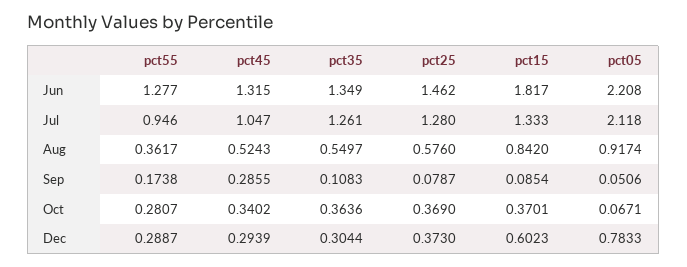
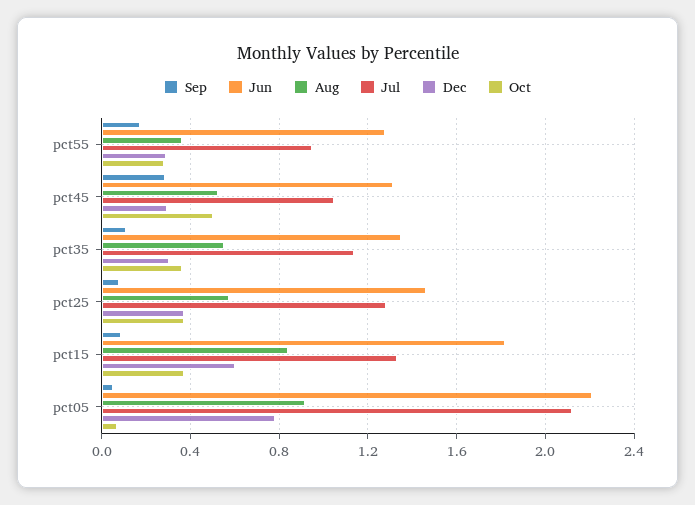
  {
    "Jun": {
      "pct55": 1.277,
      "pct45": 1.315,
      "pct35": 1.349,
      "pct25": 1.462,
      "pct15": 1.817,
      "pct05": 2.208
    },
    "Jul": {
      "pct55": 0.946,
      "pct45": 1.047,
-     "pct35": 1.261,
+     "pct35": 1.15,
      "pct25": 1.28,
      "pct15": 1.333,
      "pct05": 2.118
    },
    "Aug": {
      "pct55": 0.3617,
      "pct45": 0.5243,
      "pct35": 0.5497,
      "pct25": 0.576,
      "pct15": 0.842,
      "pct05": 0.9174
    },
    "Sep": {
      "pct55": 0.1738,
      "pct45": 0.2855,
      "pct35": 0.1083,
      "pct25": 0.0787,
      "pct15": 0.0854,
      "pct05": 0.0506
    },
    "Oct": {
      "pct55": 0.2807,
-     "pct45": 0.3402,
+     "pct45": 0.5,
      "pct35": 0.3636,
      "pct25": 0.369,
      "pct15": 0.3701,
      "pct05": 0.0671
    },
    "Dec": {
      "pct55": 0.2887,
      "pct45": 0.2939,
      "pct35": 0.3044,
      "pct25": 0.373,
      "pct15": 0.6023,
      "pct05": 0.7833
    }
  }

